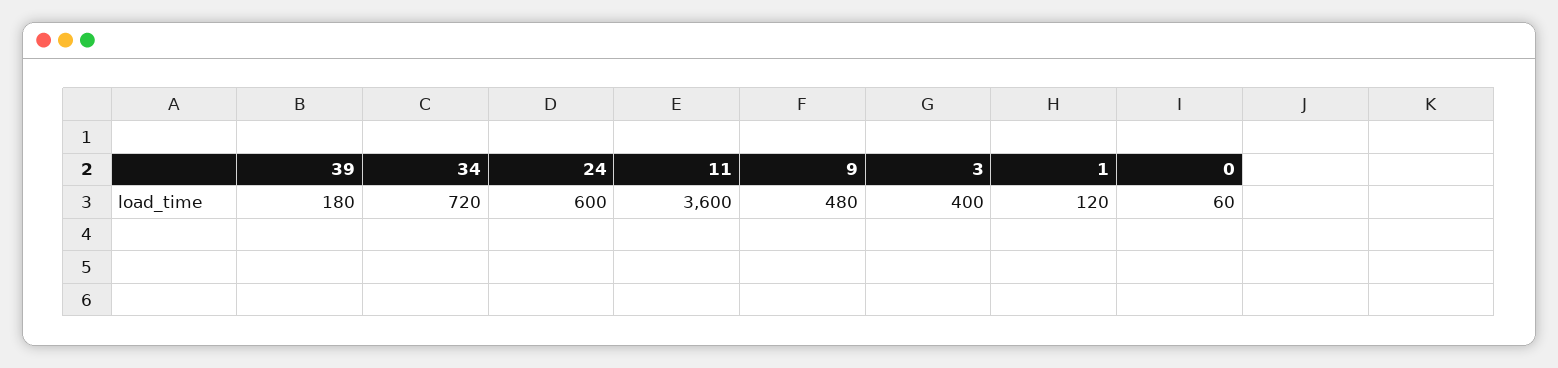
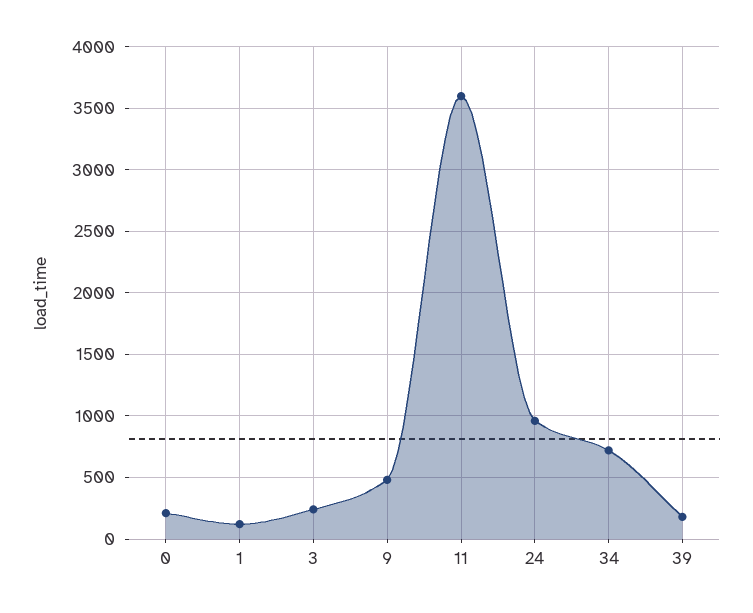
  {
    "39": 180,
    "34": 720,
-   "24": 600,
+   "24": 950,
    "11": 3600,
    "9": 480,
-   "3": 400,
+   "3": 250,
    "1": 120,
-   "0": 60
+   "0": 200
  }

